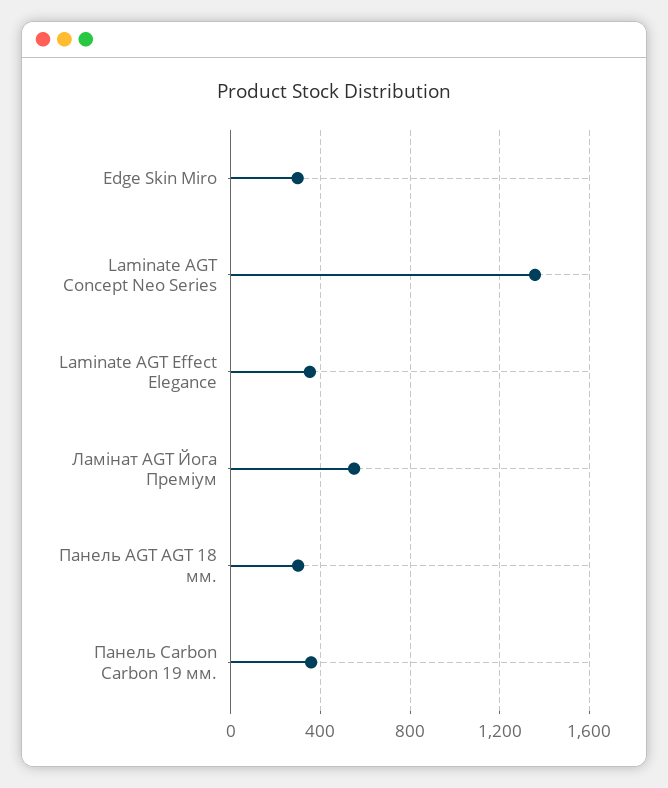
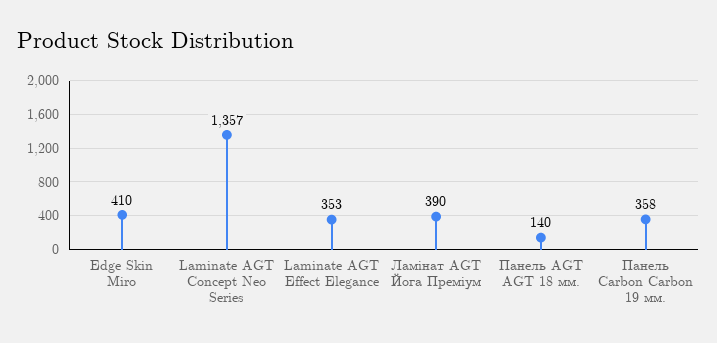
  {
-   "Edge Skin Miro": 300,
+   "Edge Skin Miro": 410,
    "Laminate AGT Concept Neo Series": 1357,
    "Laminate AGT Effect Elegance": 353,
-   "Ламінат AGT Йога Преміум": 550,
+   "Ламінат AGT Йога Преміум": 390,
-   "Панель AGT AGT 18 мм.": 300,
+   "Панель AGT AGT 18 мм.": 140,
    "Панель Carbon Carbon 19 мм.": 358
  }

